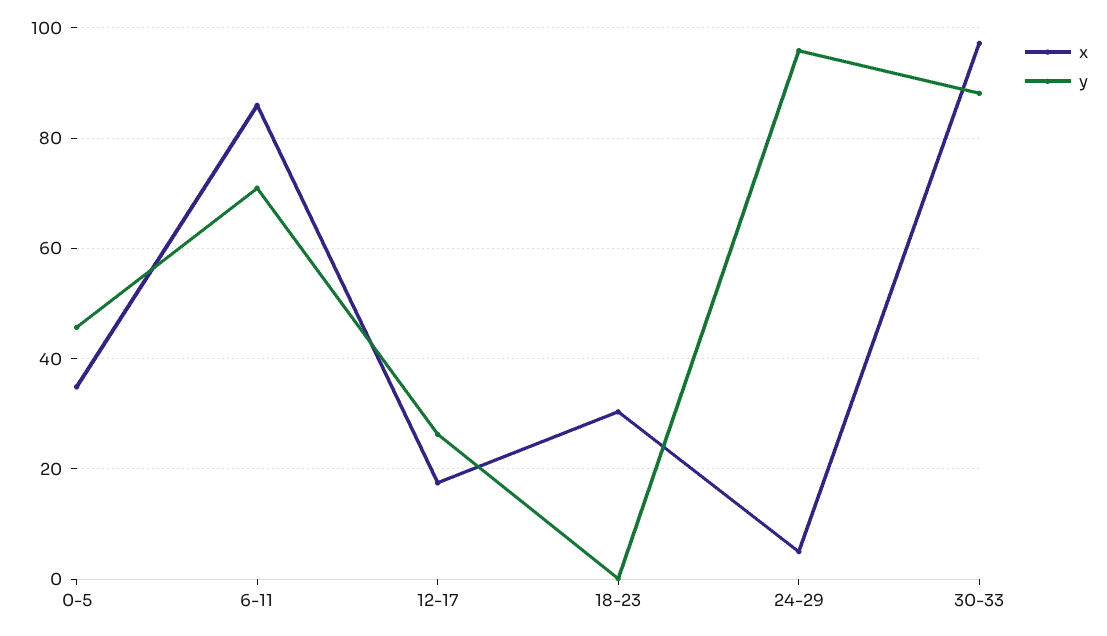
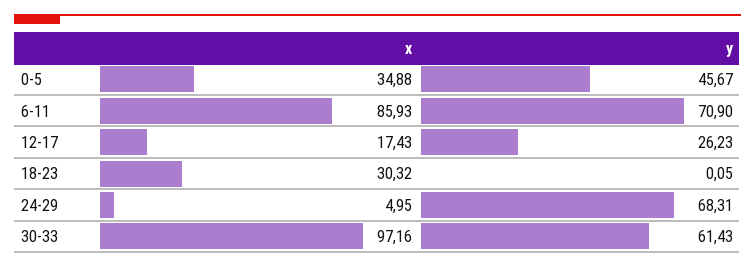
  {
    "x": {
      "0-5": 34.88,
      "6-11": 85.93,
      "12-17": 17.43,
      "18-23": 30.32,
      "24-29": 4.95,
      "30-33": 97.16
    },
    "y": {
      "0-5": 45.67,
      "6-11": 70.9,
      "12-17": 26.23,
      "18-23": 0.05,
-     "24-29": 96,
+     "24-29": 68.31,
-     "30-33": 88
+     "30-33": 61.43
    }
  }

